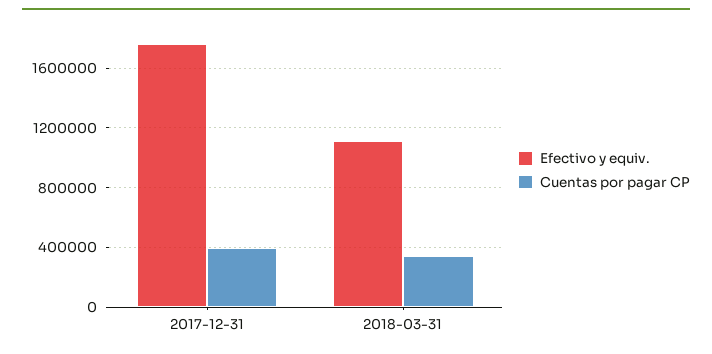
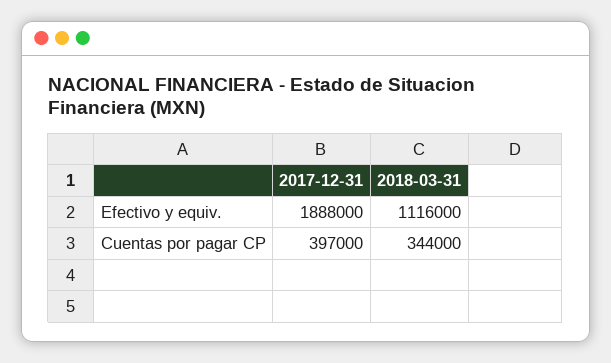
  {
    "Efectivo y equiv.": {
-     "2017-12-31": 1750000,
+     "2017-12-31": 1888000,
      "2018-03-31": 1116000
    },
    "Cuentas por pagar CP": {
      "2017-12-31": 397000,
      "2018-03-31": 344000
    }
  }

